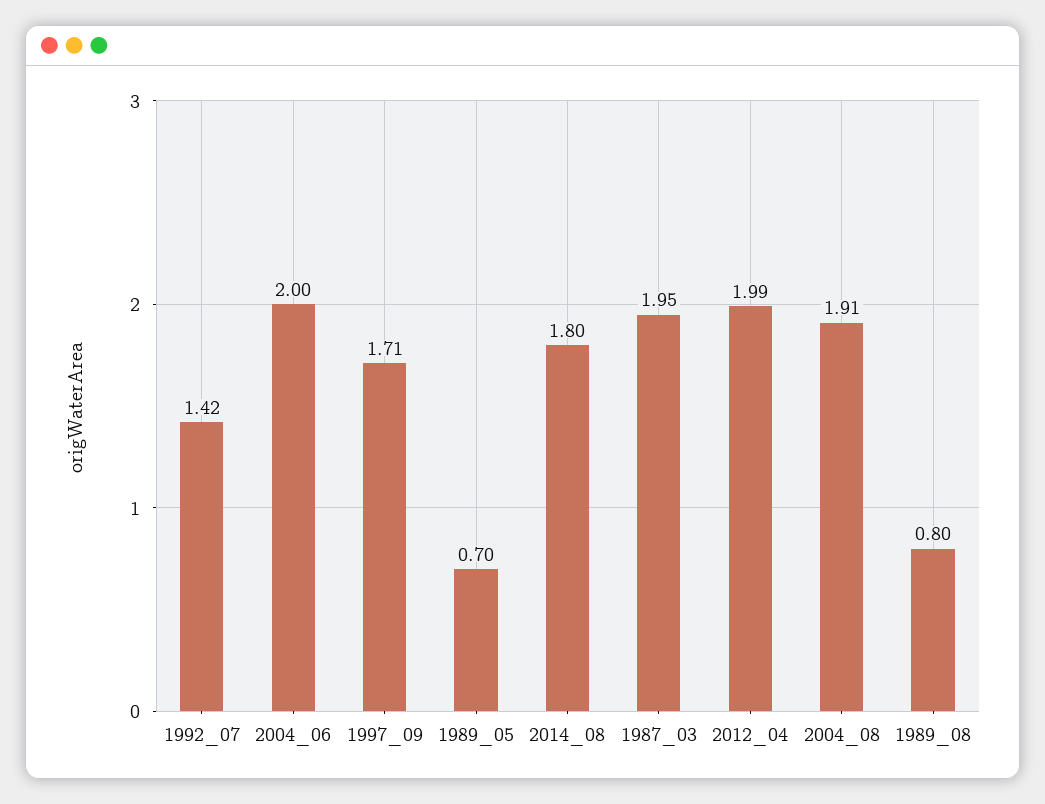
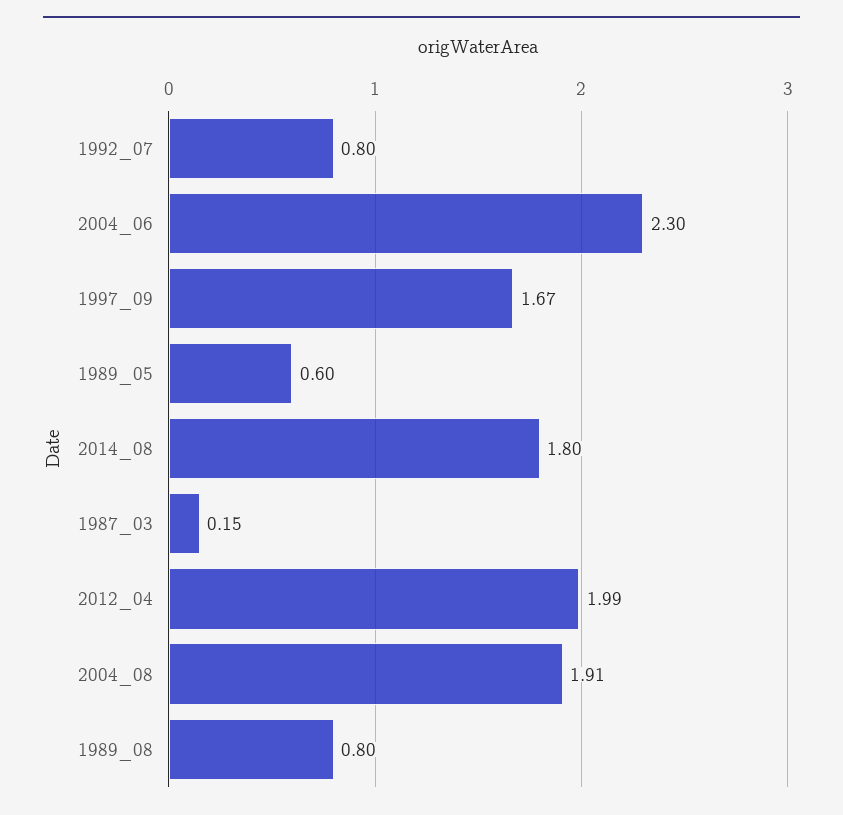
  {
-   "1992_07": 1.42,
+   "1992_07": 0.8,
-   "2004_06": 2,
+   "2004_06": 2.3,
-   "1997_09": 1.71,
+   "1997_09": 1.67,
-   "1989_05": 0.7,
+   "1989_05": 0.6,
    "2014_08": 1.8,
-   "1987_03": 1.95,
+   "1987_03": 0.15,
    "2012_04": 1.99,
    "2004_08": 1.91,
    "1989_08": 0.8
  }

